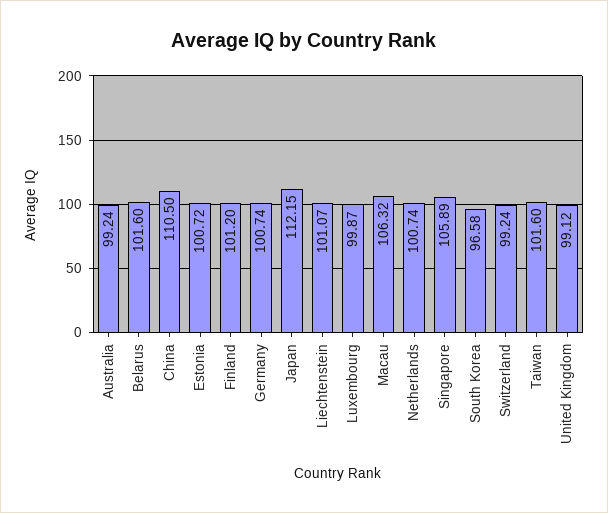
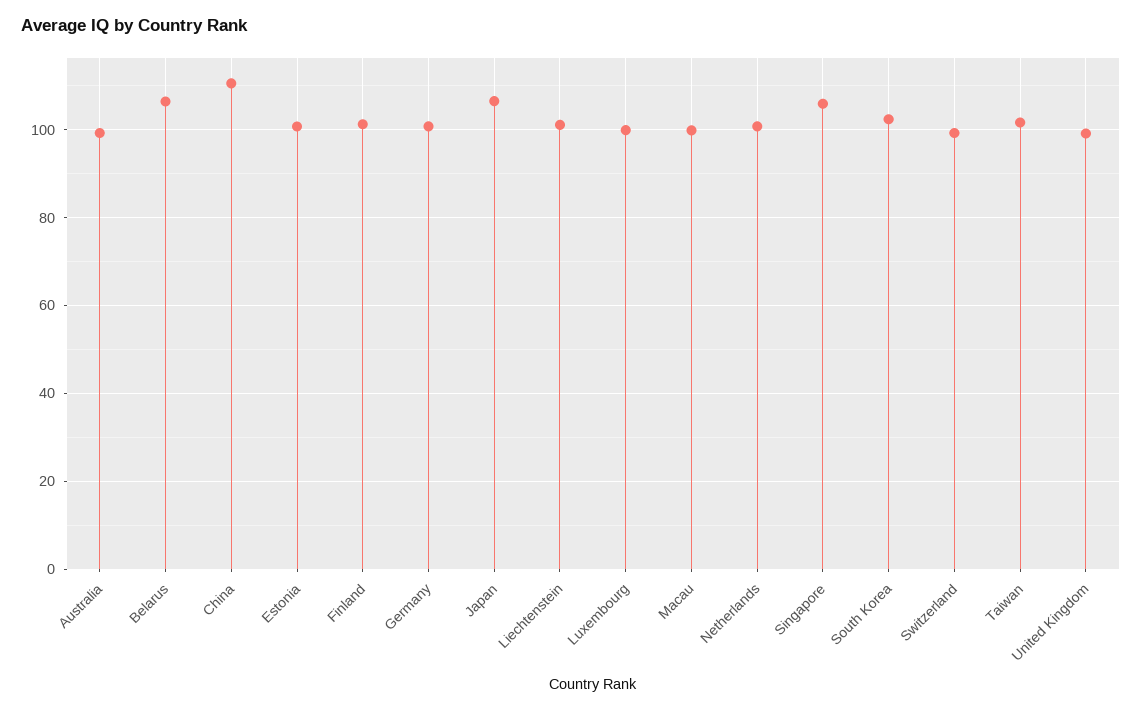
  {
    "Australia": 99.24,
-   "Belarus": 101.6,
+   "Belarus": 106,
    "China": 110.5,
    "Estonia": 100.72,
    "Finland": 101.2,
    "Germany": 100.74,
-   "Japan": 112.15,
+   "Japan": 106,
    "Liechtenstein": 101.07,
    "Luxembourg": 99.87,
-   "Macau": 106.32,
+   "Macau": 100,
    "Netherlands": 100.74,
    "Singapore": 105.89,
-   "South Korea": 96.58,
+   "South Korea": 102,
    "Switzerland": 99.24,
    "Taiwan": 101.6,
    "United Kingdom": 99.12
  }

